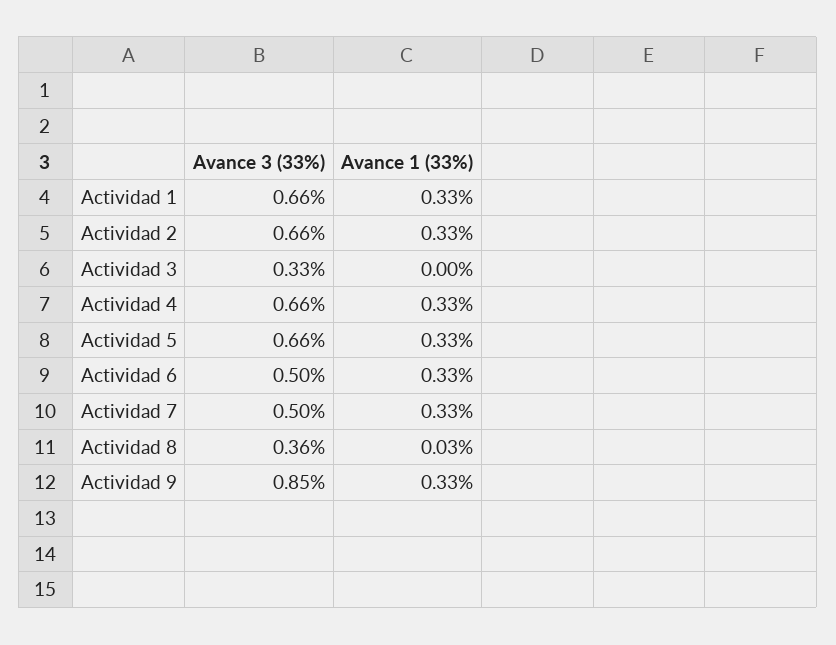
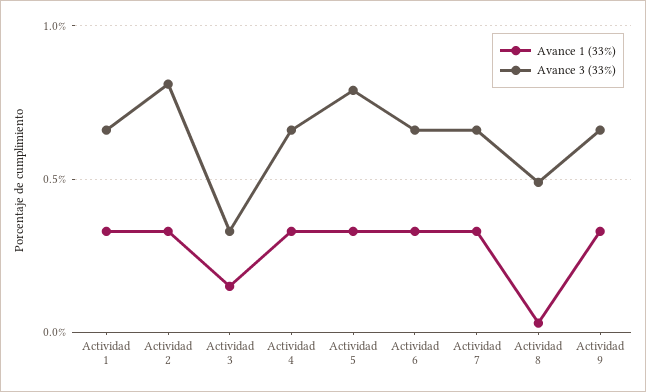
  {
    "Avance 3 (33%)": {
      "Actividad 1": 0.66,
-     "Actividad 2": 0.66,
+     "Actividad 2": 0.8,
      "Actividad 3": 0.33,
      "Actividad 4": 0.66,
-     "Actividad 5": 0.66,
+     "Actividad 5": 0.8,
-     "Actividad 6": 0.5,
+     "Actividad 6": 0.65,
-     "Actividad 7": 0.5,
+     "Actividad 7": 0.65,
-     "Actividad 8": 0.36,
+     "Actividad 8": 0.5,
-     "Actividad 9": 0.85
+     "Actividad 9": 0.65
    },
    "Avance 1 (33%)": {
      "Actividad 1": 0.33,
      "Actividad 2": 0.33,
-     "Actividad 3": 0,
+     "Actividad 3": 0.15,
      "Actividad 4": 0.33,
      "Actividad 5": 0.33,
      "Actividad 6": 0.33,
      "Actividad 7": 0.33,
      "Actividad 8": 0.03,
      "Actividad 9": 0.33
    }
  }

